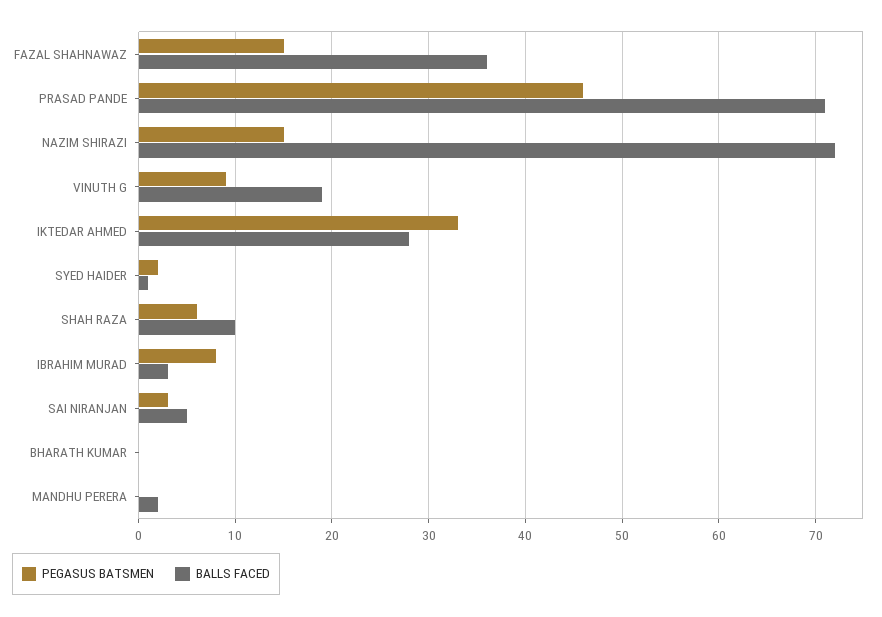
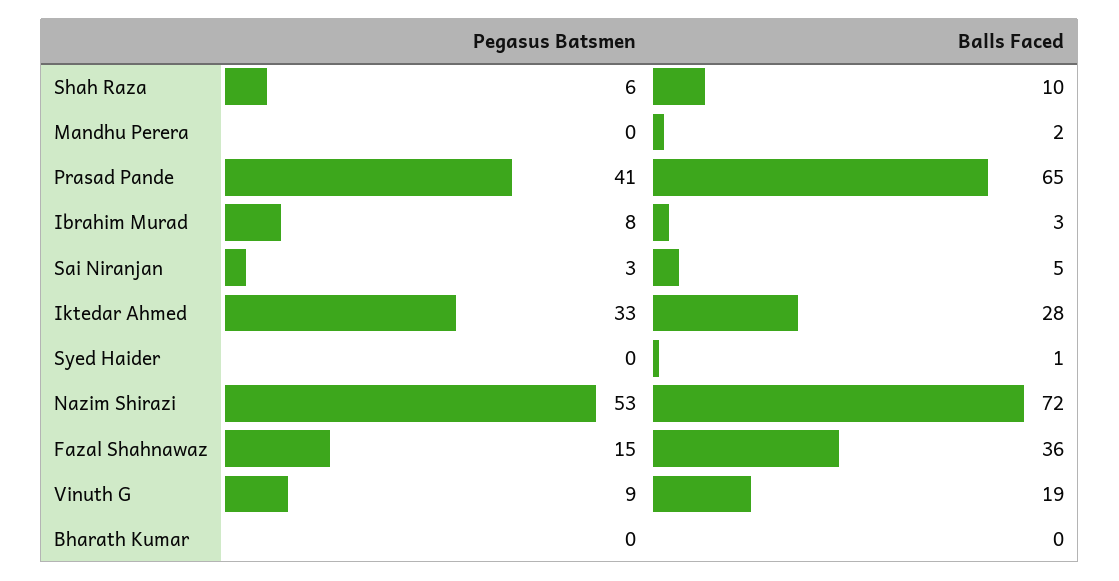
  {
    "PEGASUS BATSMEN": {
      "FAZAL SHAHNAWAZ": 15,
-     "PRASAD PANDE": 46,
+     "PRASAD PANDE": 41,
-     "NAZIM SHIRAZI": 15,
+     "NAZIM SHIRAZI": 53,
      "VINUTH G": 9,
      "IKTEDAR AHMED": 33,
-     "SYED HAIDER": 2,
+     "SYED HAIDER": 0,
      "SHAH RAZA": 6,
      "IBRAHIM MURAD": 8,
      "SAI NIRANJAN": 3,
      "BHARATH KUMAR": 0,
      "MANDHU PERERA": 0
    },
    "BALLS FACED": {
      "FAZAL SHAHNAWAZ": 36,
-     "PRASAD PANDE": 71,
+     "PRASAD PANDE": 65,
      "NAZIM SHIRAZI": 72,
      "VINUTH G": 19,
      "IKTEDAR AHMED": 28,
      "SYED HAIDER": 1,
      "SHAH RAZA": 10,
      "IBRAHIM MURAD": 3,
      "SAI NIRANJAN": 5,
      "BHARATH KUMAR": 0,
      "MANDHU PERERA": 2
    }
  }

